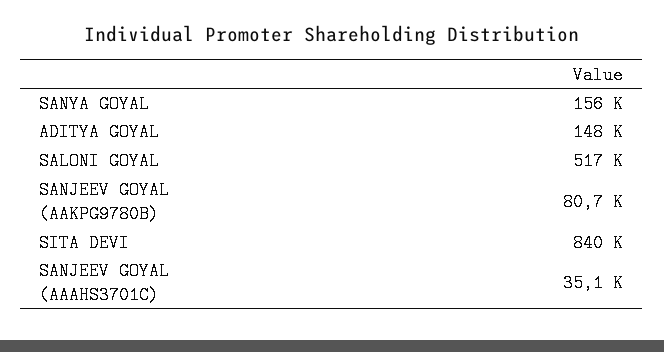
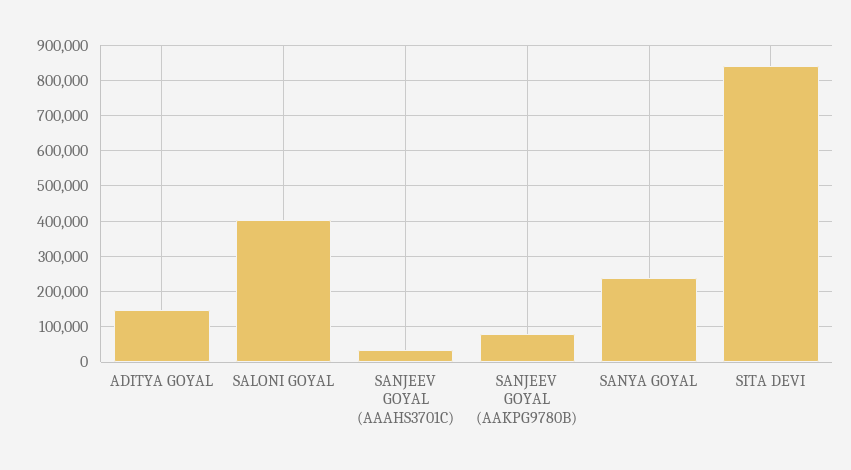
  {
-   "SANYA GOYAL": 156000,
+   "SANYA GOYAL": 240000,
    "ADITYA GOYAL": 148000,
-   "SALONI GOYAL": 517000,
+   "SALONI GOYAL": 400000,
    "SANJEEV GOYAL (AAKPG9780B)": 80700,
    "SITA DEVI": 840000,
    "SANJEEV GOYAL (AAAHS3701C)": 35100
  }

